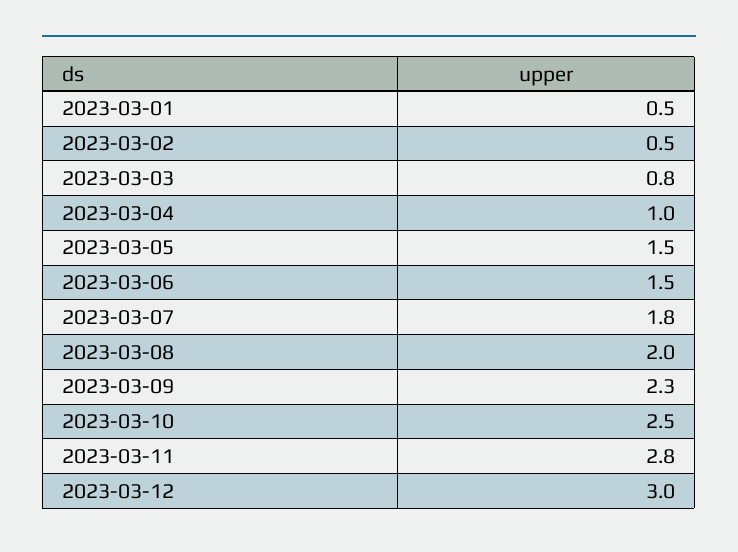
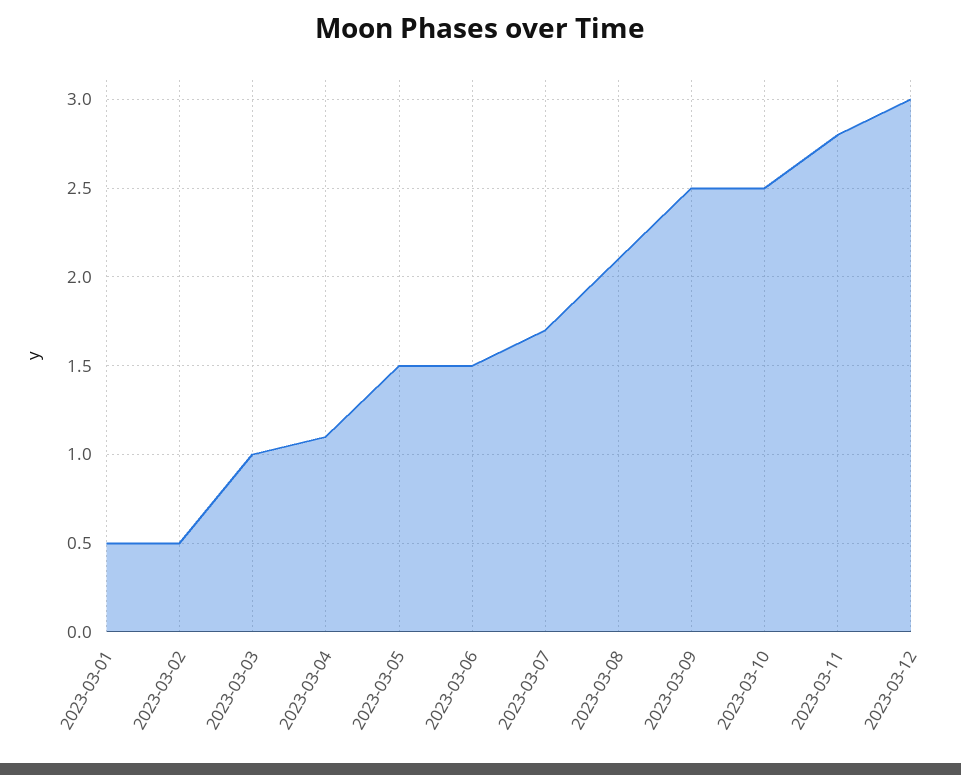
  {
    "2023-03-01": 0.5,
    "2023-03-02": 0.5,
-   "2023-03-03": 0.8,
+   "2023-03-03": 1,
-   "2023-03-04": 1,
+   "2023-03-04": 1.1,
    "2023-03-05": 1.5,
    "2023-03-06": 1.5,
-   "2023-03-07": 1.8,
+   "2023-03-07": 1.7,
-   "2023-03-08": 2,
+   "2023-03-08": 2.1,
-   "2023-03-09": 2.3,
+   "2023-03-09": 2.5,
    "2023-03-10": 2.5,
    "2023-03-11": 2.8,
    "2023-03-12": 3
  }

